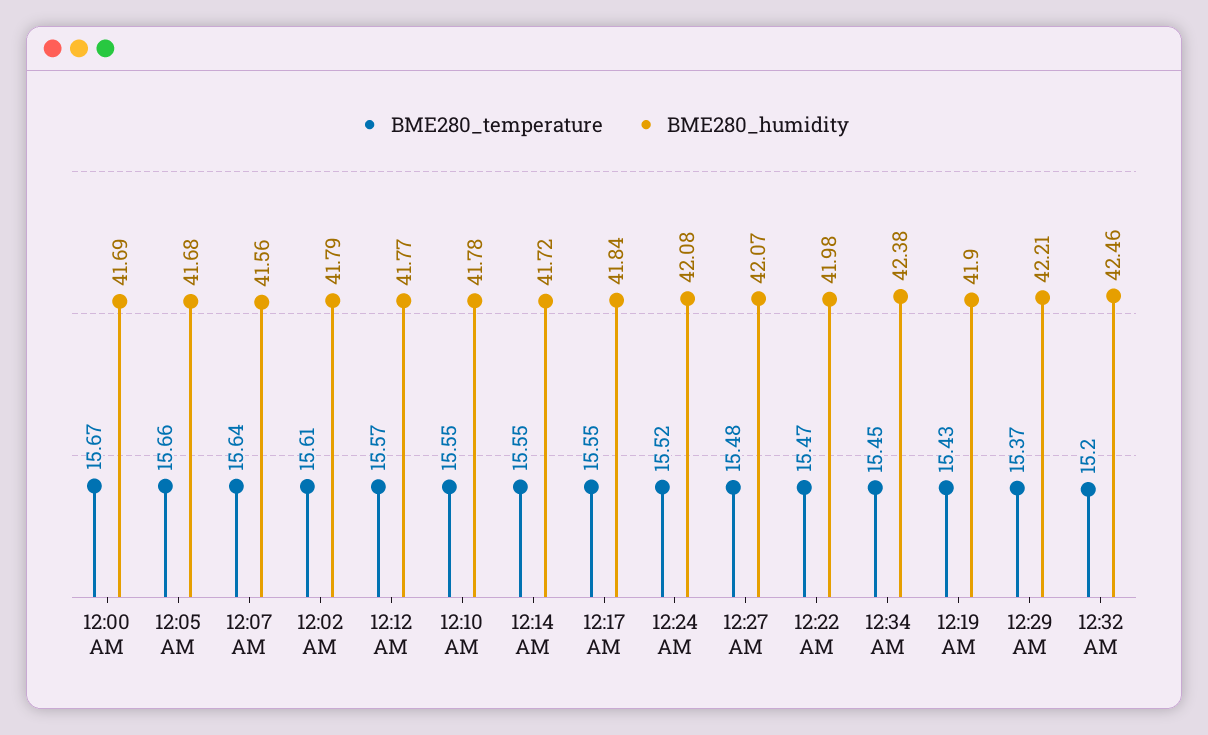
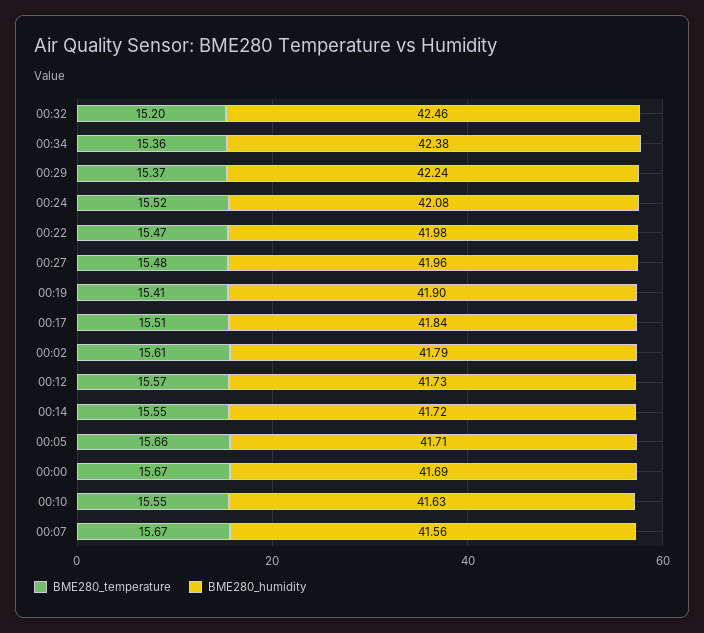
  {
    "BME280_temperature": {
      "12:00 AM": 15.67,
      "12:05 AM": 15.66,
-     "12:07 AM": 15.64,
+     "12:07 AM": 15.67,
      "12:02 AM": 15.61,
      "12:12 AM": 15.57,
      "12:10 AM": 15.55,
      "12:14 AM": 15.55,
-     "12:17 AM": 15.55,
+     "12:17 AM": 15.51,
      "12:24 AM": 15.52,
      "12:27 AM": 15.48,
      "12:22 AM": 15.47,
-     "12:34 AM": 15.45,
+     "12:34 AM": 15.36,
-     "12:19 AM": 15.43,
+     "12:19 AM": 15.41,
      "12:29 AM": 15.37,
      "12:32 AM": 15.2
    },
    "BME280_humidity": {
      "12:00 AM": 41.69,
-     "12:05 AM": 41.68,
+     "12:05 AM": 41.71,
      "12:07 AM": 41.56,
      "12:02 AM": 41.79,
-     "12:12 AM": 41.77,
+     "12:12 AM": 41.73,
-     "12:10 AM": 41.78,
+     "12:10 AM": 41.63,
      "12:14 AM": 41.72,
      "12:17 AM": 41.84,
      "12:24 AM": 42.08,
-     "12:27 AM": 42.07,
+     "12:27 AM": 41.96,
      "12:22 AM": 41.98,
      "12:34 AM": 42.38,
      "12:19 AM": 41.9,
-     "12:29 AM": 42.21,
+     "12:29 AM": 42.24,
      "12:32 AM": 42.46
    }
  }

